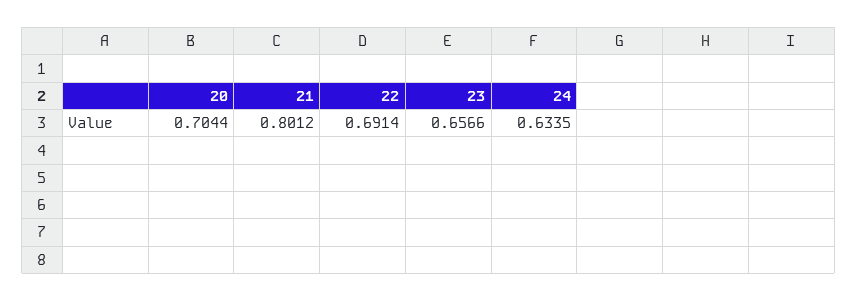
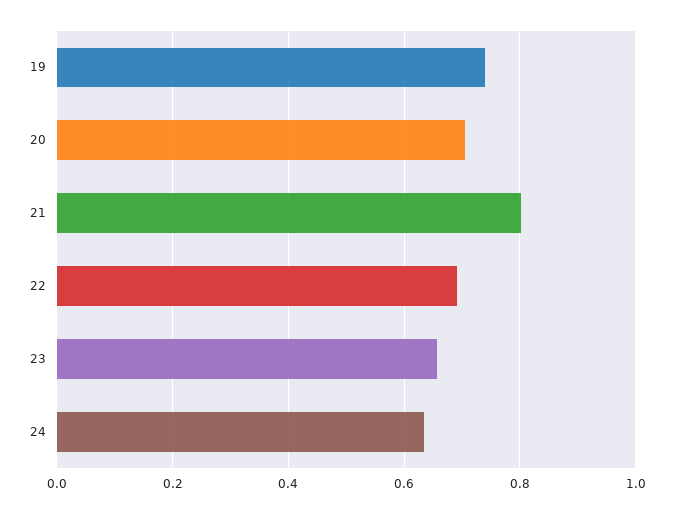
  {
    "20": 0.7044,
    "21": 0.8012,
    "22": 0.6914,
    "23": 0.6566,
-   "24": 0.6335
+   "24": 0.6335,
+   "19": 0.74
  }

